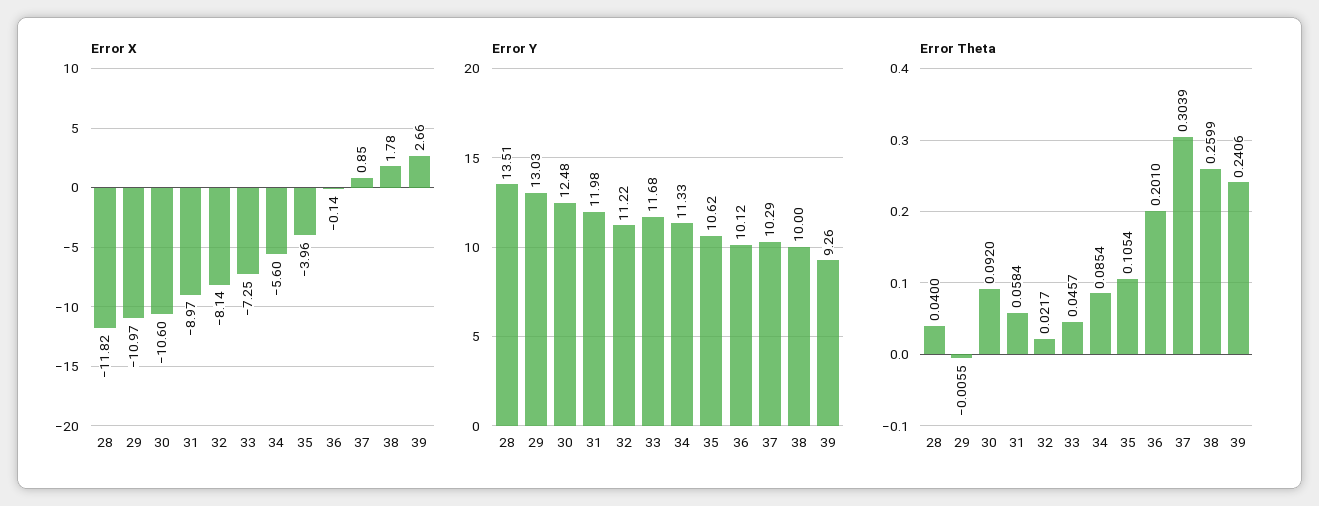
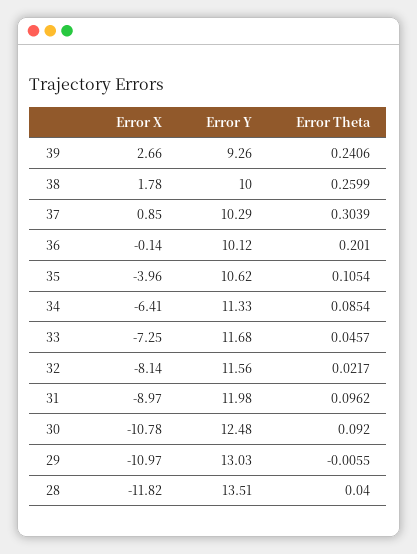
  {
    "Error X": {
      "28": -11.82,
      "29": -10.97,
-     "30": -10.6,
+     "30": -10.78,
      "31": -8.97,
      "32": -8.14,
      "33": -7.25,
-     "34": -5.6,
+     "34": -6.41,
      "35": -3.96,
      "36": -0.14,
      "37": 0.85,
      "38": 1.78,
      "39": 2.66
    },
    "Error Y": {
      "28": 13.51,
      "29": 13.03,
      "30": 12.48,
      "31": 11.98,
-     "32": 11.22,
+     "32": 11.56,
      "33": 11.68,
      "34": 11.33,
      "35": 10.62,
      "36": 10.12,
      "37": 10.29,
      "38": 10,
      "39": 9.26
    },
    "Error Theta": {
      "28": 0.04,
      "29": -0.0055,
      "30": 0.092,
-     "31": 0.0584,
+     "31": 0.0962,
      "32": 0.0217,
      "33": 0.0457,
      "34": 0.0854,
      "35": 0.1054,
      "36": 0.201,
      "37": 0.3039,
      "38": 0.2599,
      "39": 0.2406
    }
  }

